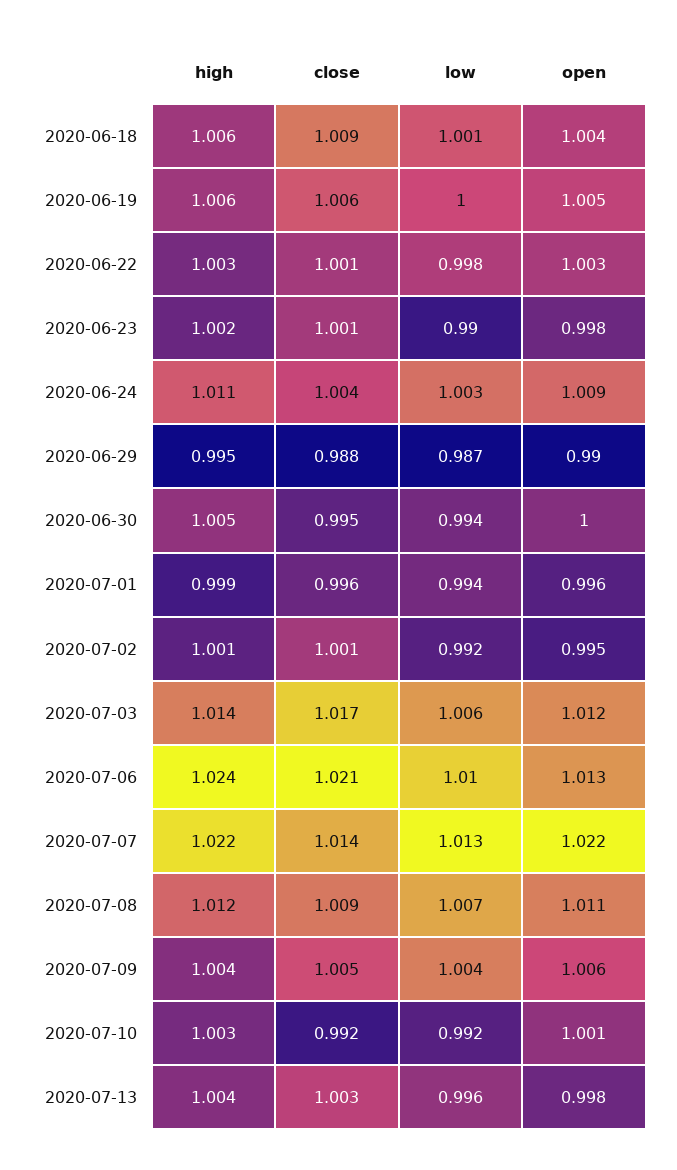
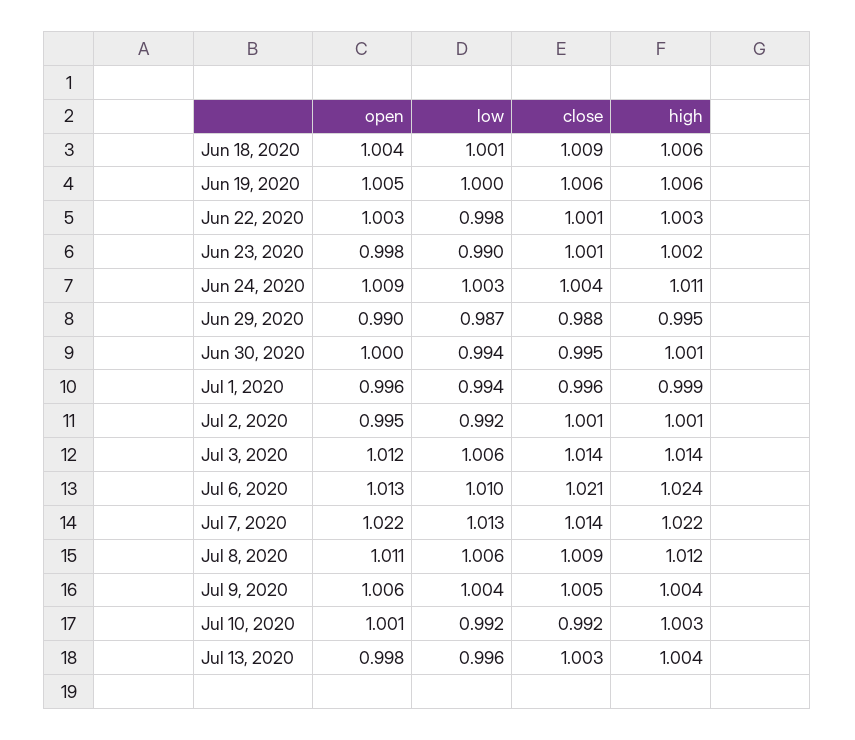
  {
    "high": {
      "2020-06-18": 1.006,
      "2020-06-19": 1.006,
      "2020-06-22": 1.003,
      "2020-06-23": 1.002,
      "2020-06-24": 1.011,
      "2020-06-29": 0.995,
-     "2020-06-30": 1.005,
+     "2020-06-30": 1.001,
      "2020-07-01": 0.999,
      "2020-07-02": 1.001,
      "2020-07-03": 1.014,
      "2020-07-06": 1.024,
      "2020-07-07": 1.022,
      "2020-07-08": 1.012,
      "2020-07-09": 1.004,
      "2020-07-10": 1.003,
      "2020-07-13": 1.004
    },
    "close": {
      "2020-06-18": 1.009,
      "2020-06-19": 1.006,
      "2020-06-22": 1.001,
      "2020-06-23": 1.001,
      "2020-06-24": 1.004,
      "2020-06-29": 0.988,
      "2020-06-30": 0.995,
      "2020-07-01": 0.996,
      "2020-07-02": 1.001,
-     "2020-07-03": 1.017,
+     "2020-07-03": 1.014,
      "2020-07-06": 1.021,
      "2020-07-07": 1.014,
      "2020-07-08": 1.009,
      "2020-07-09": 1.005,
      "2020-07-10": 0.992,
      "2020-07-13": 1.003
    },
    "low": {
      "2020-06-18": 1.001,
      "2020-06-19": 1,
      "2020-06-22": 0.998,
      "2020-06-23": 0.99,
      "2020-06-24": 1.003,
      "2020-06-29": 0.987,
      "2020-06-30": 0.994,
      "2020-07-01": 0.994,
      "2020-07-02": 0.992,
      "2020-07-03": 1.006,
      "2020-07-06": 1.01,
      "2020-07-07": 1.013,
-     "2020-07-08": 1.007,
+     "2020-07-08": 1.006,
      "2020-07-09": 1.004,
      "2020-07-10": 0.992,
      "2020-07-13": 0.996
    },
    "open": {
      "2020-06-18": 1.004,
      "2020-06-19": 1.005,
      "2020-06-22": 1.003,
      "2020-06-23": 0.998,
      "2020-06-24": 1.009,
      "2020-06-29": 0.99,
      "2020-06-30": 1,
      "2020-07-01": 0.996,
      "2020-07-02": 0.995,
      "2020-07-03": 1.012,
      "2020-07-06": 1.013,
      "2020-07-07": 1.022,
      "2020-07-08": 1.011,
      "2020-07-09": 1.006,
      "2020-07-10": 1.001,
      "2020-07-13": 0.998
    }
  }

